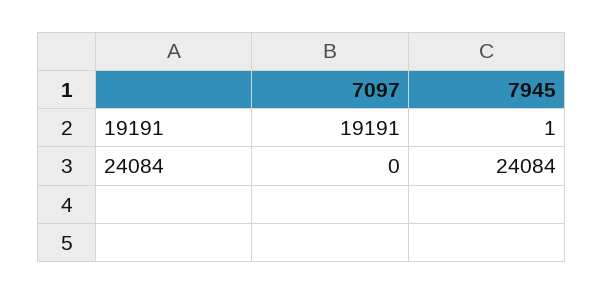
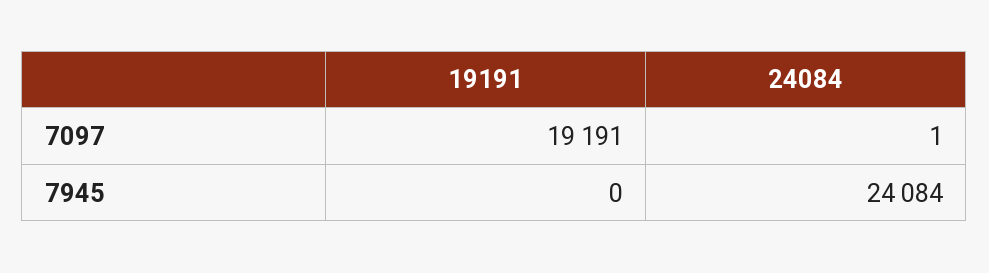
  {
    "7097": {
      "19191": 19191,
-     "24084": 0
+     "24084": 1
    },
    "7945": {
-     "19191": 1,
+     "19191": 0,
      "24084": 24084
    }
  }

